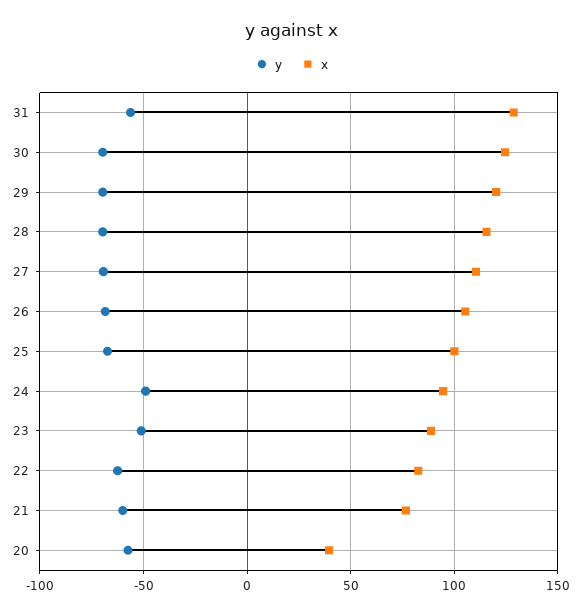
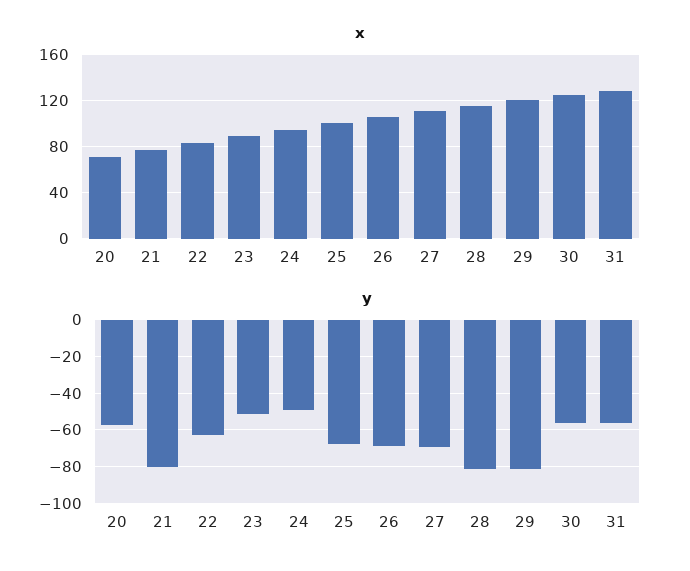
  {
    "y": {
      "31": -55,
-     "30": -70,
+     "30": -55,
-     "29": -70,
+     "29": -80,
-     "28": -70,
+     "28": -80,
      "27": -70,
      "26": -70,
      "25": -65,
      "24": -50,
      "23": -50,
      "22": -65,
-     "21": -60,
+     "21": -80,
      "20": -60
    },
    "x": {
      "31": 130,
      "30": 125,
      "29": 120,
      "28": 115,
      "27": 110,
      "26": 105,
      "25": 100,
      "24": 95,
      "23": 90,
      "22": 85,
      "21": 75,
-     "20": 40
+     "20": 70
    }
  }

